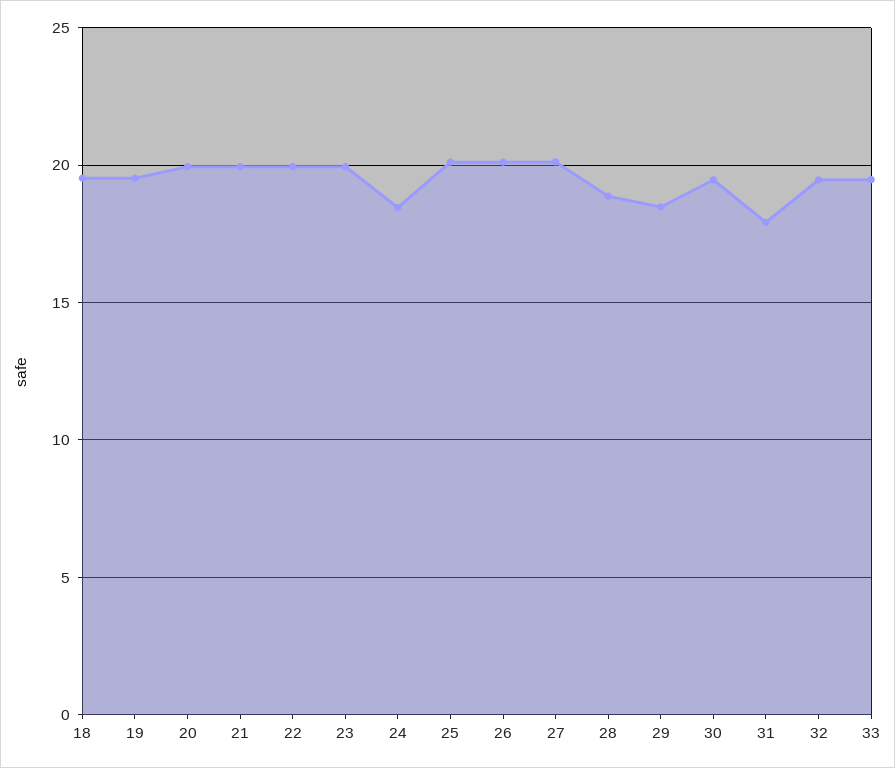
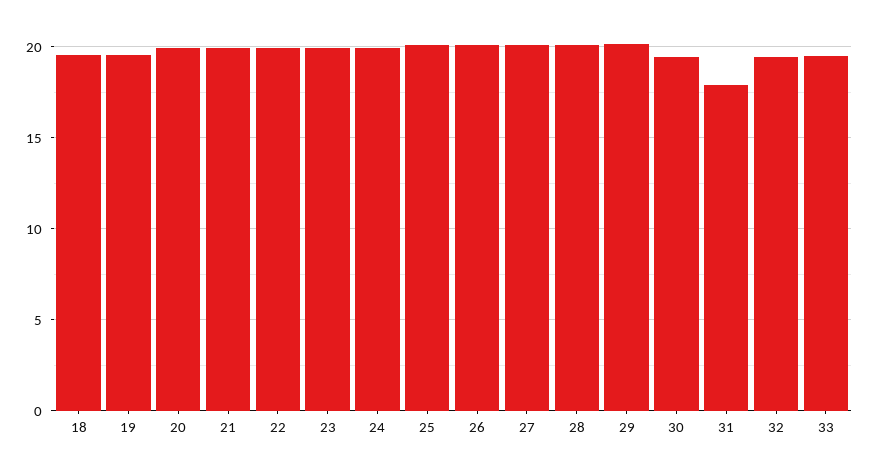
  {
    "18": 19.5,
    "19": 19.5,
    "20": 20,
    "21": 20,
    "22": 20,
    "23": 20,
-   "24": 18.5,
+   "24": 20,
    "25": 20,
    "26": 20,
    "27": 20,
-   "28": 19,
+   "28": 20,
-   "29": 18.5,
+   "29": 20,
    "30": 19.5,
    "31": 18,
    "32": 19.5,
    "33": 19.5
  }

